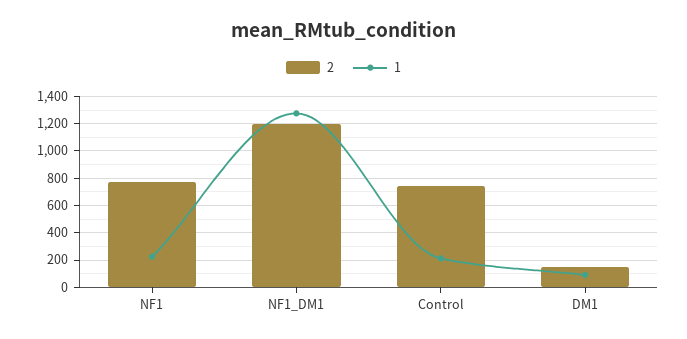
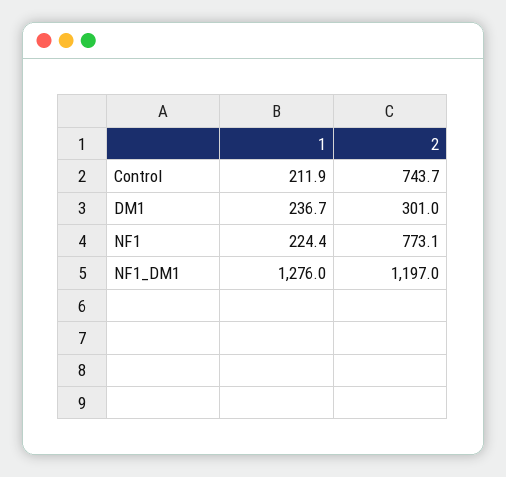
  {
    "2": {
      "NF1": 773.1,
      "NF1_DM1": 1197,
      "Control": 743.7,
-     "DM1": 150
+     "DM1": 301
    },
    "1": {
      "NF1": 224.4,
      "NF1_DM1": 1276,
      "Control": 211.9,
-     "DM1": 100
+     "DM1": 236.7
    }
  }

